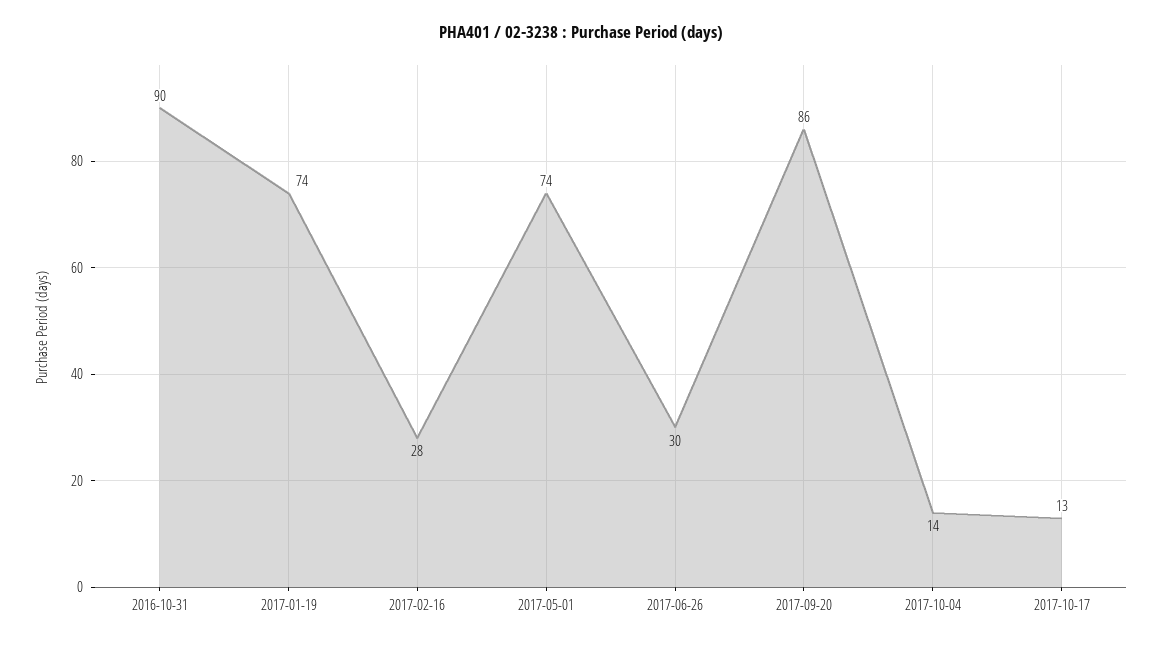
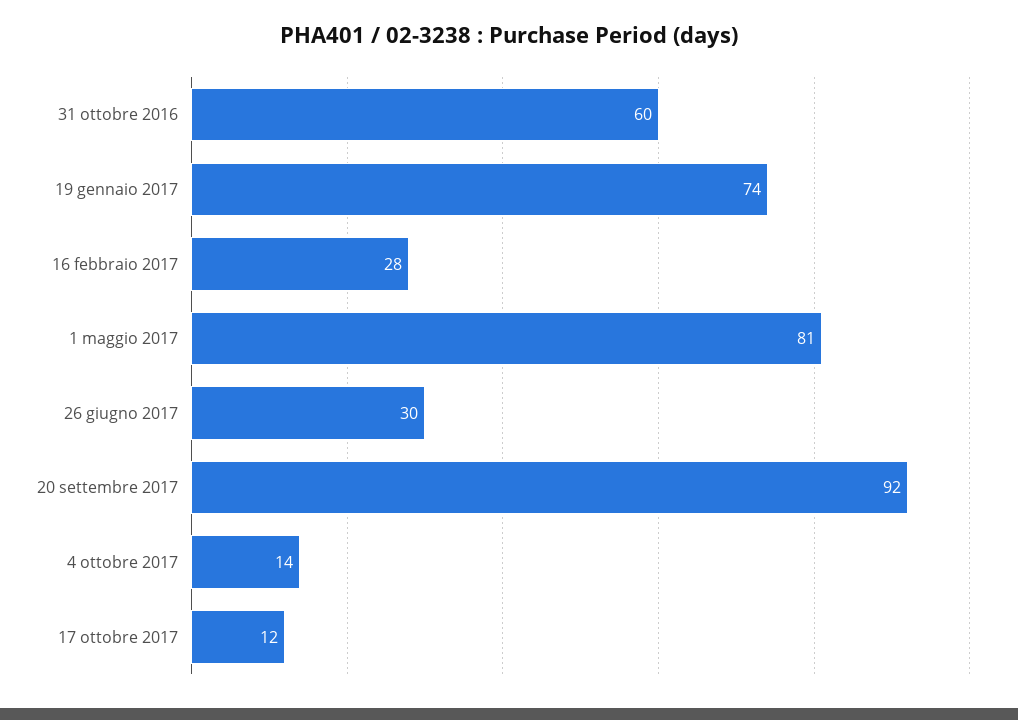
  {
-   "2016-10-31": 90,
+   "2016-10-31": 60,
    "2017-01-19": 74,
    "2017-02-16": 28,
-   "2017-05-01": 74,
+   "2017-05-01": 81,
    "2017-06-26": 30,
-   "2017-09-20": 86,
+   "2017-09-20": 92,
    "2017-10-04": 14,
-   "2017-10-17": 13
+   "2017-10-17": 12
  }

